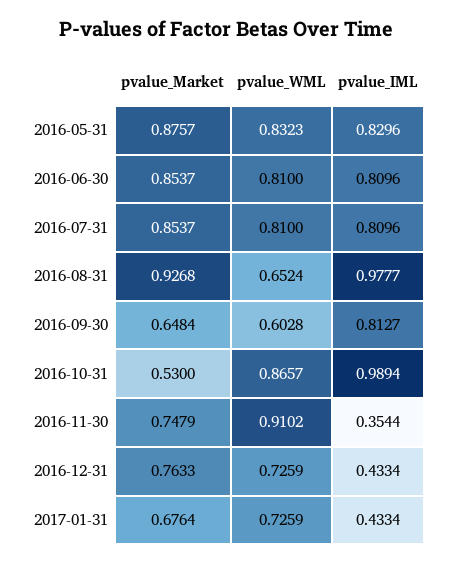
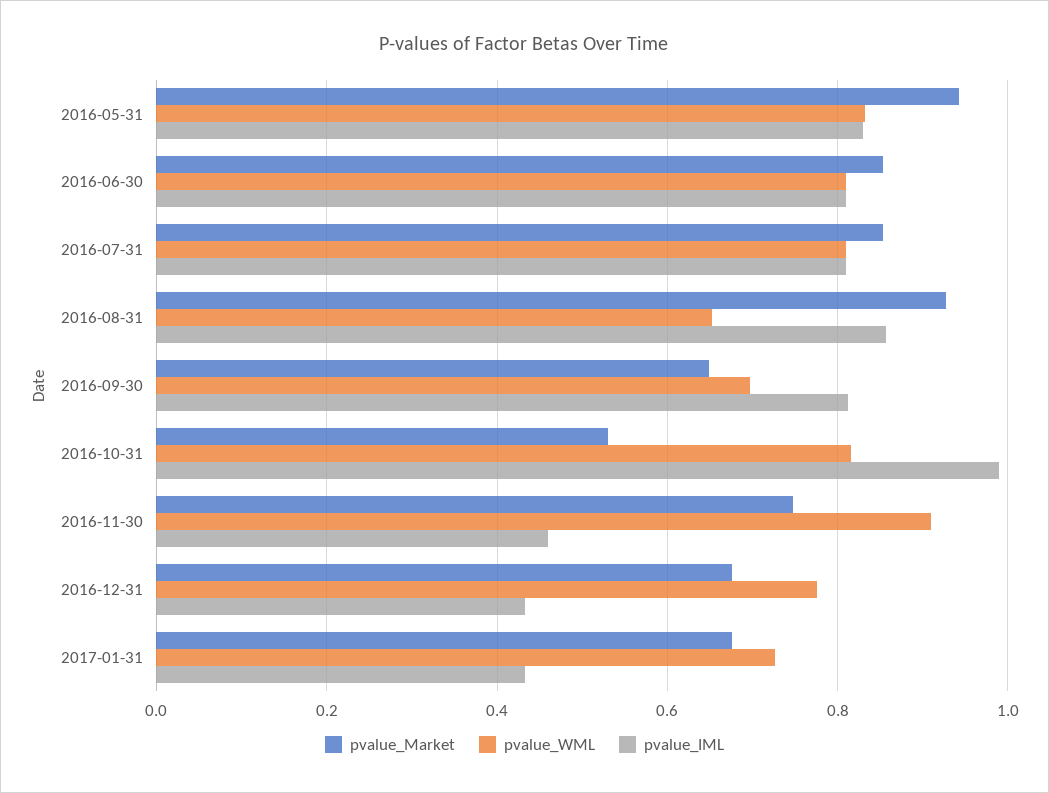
  {
    "pvalue_Market": {
-     "2016-05-31": 0.8757,
+     "2016-05-31": 0.94,
      "2016-06-30": 0.8537,
      "2016-07-31": 0.8537,
      "2016-08-31": 0.9268,
      "2016-09-30": 0.6484,
      "2016-10-31": 0.53,
      "2016-11-30": 0.7479,
-     "2016-12-31": 0.7633,
+     "2016-12-31": 0.68,
      "2017-01-31": 0.6764
    },
    "pvalue_WML": {
      "2016-05-31": 0.8323,
      "2016-06-30": 0.81,
      "2016-07-31": 0.81,
      "2016-08-31": 0.6524,
-     "2016-09-30": 0.6028,
+     "2016-09-30": 0.7,
-     "2016-10-31": 0.8657,
+     "2016-10-31": 0.82,
      "2016-11-30": 0.9102,
-     "2016-12-31": 0.7259,
+     "2016-12-31": 0.78,
      "2017-01-31": 0.7259
    },
    "pvalue_IML": {
      "2016-05-31": 0.8296,
      "2016-06-30": 0.8096,
      "2016-07-31": 0.8096,
-     "2016-08-31": 0.9777,
+     "2016-08-31": 0.86,
      "2016-09-30": 0.8127,
      "2016-10-31": 0.9894,
-     "2016-11-30": 0.3544,
+     "2016-11-30": 0.46,
      "2016-12-31": 0.4334,
      "2017-01-31": 0.4334
    }
  }

